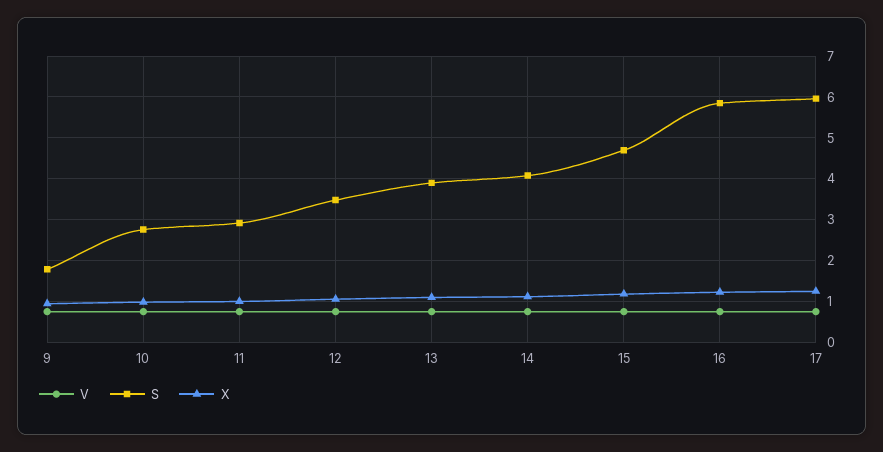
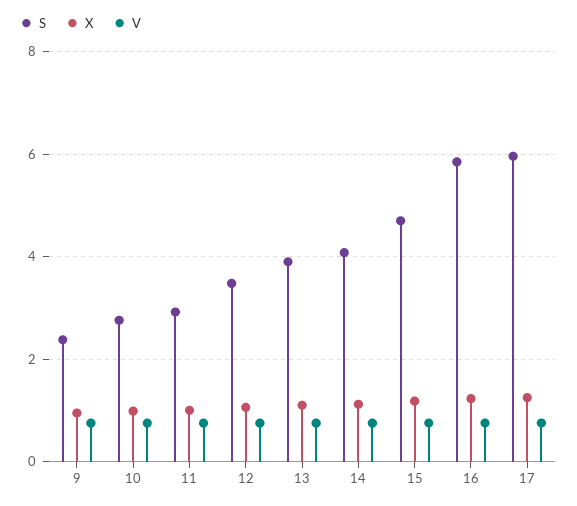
  {
    "V": {
      "9": 0.8,
      "10": 0.8,
      "11": 0.8,
      "12": 0.8,
      "13": 0.8,
      "14": 0.8,
      "15": 0.8,
      "16": 0.8,
      "17": 0.8
    },
    "S": {
-     "9": 1.8,
+     "9": 2.4,
      "10": 2.8,
      "11": 3,
      "12": 3.4,
      "13": 4,
      "14": 4,
      "15": 4.8,
      "16": 5.8,
      "17": 6
    },
    "X": {
      "9": 1,
      "10": 1,
      "11": 1,
      "12": 1,
      "13": 1.2,
      "14": 1.2,
      "15": 1.2,
      "16": 1.2,
      "17": 1.2
    }
  }

